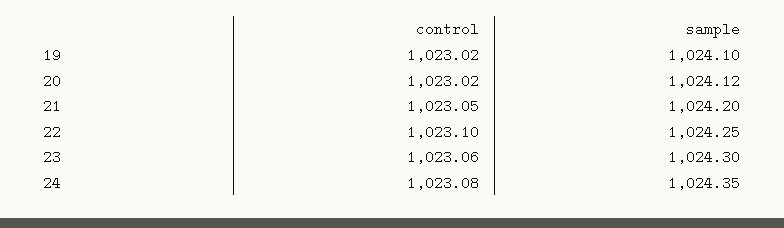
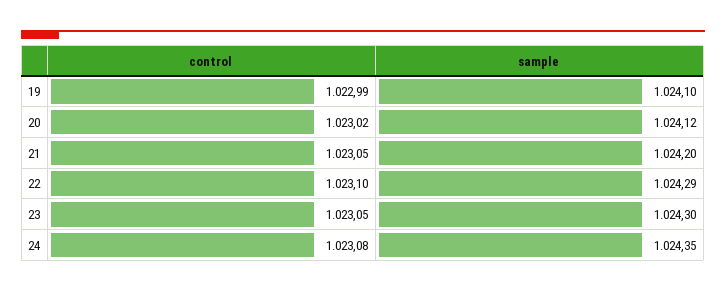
  {
    "control": {
-     "19": 1023.02,
+     "19": 1022.99,
      "20": 1023.02,
      "21": 1023.05,
      "22": 1023.1,
-     "23": 1023.06,
+     "23": 1023.05,
      "24": 1023.08
    },
    "sample": {
      "19": 1024.1,
      "20": 1024.12,
      "21": 1024.2,
-     "22": 1024.25,
+     "22": 1024.29,
      "23": 1024.3,
      "24": 1024.35
    }
  }

